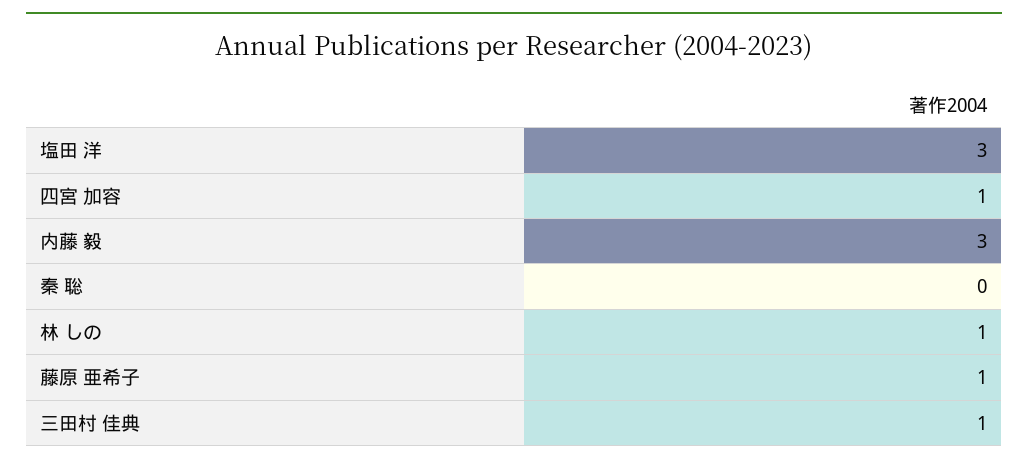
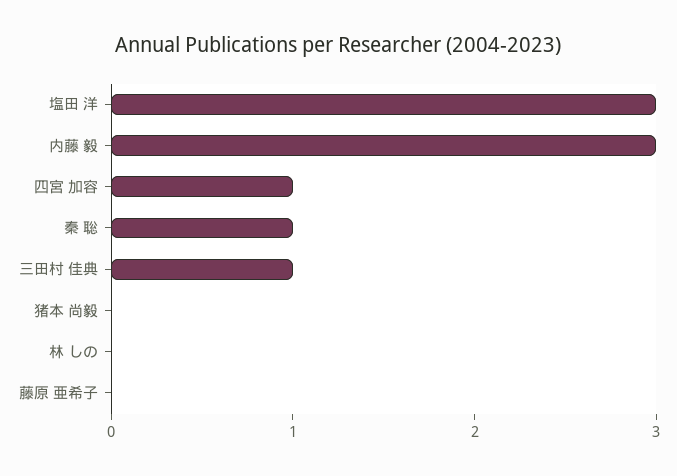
  {
    "塩田 洋": 3,
    "四宮 加容": 1,
    "内藤 毅": 3,
-   "秦 聡": 0,
+   "秦 聡": 1,
-   "林 しの": 1,
+   "林 しの": 0,
-   "藤原 亜希子": 1,
+   "藤原 亜希子": 0,
-   "三田村 佳典": 1
+   "三田村 佳典": 1,
+   "猪本 尚毅": 0
  }

